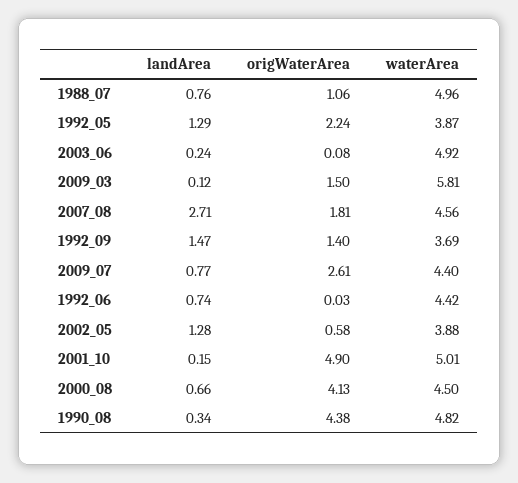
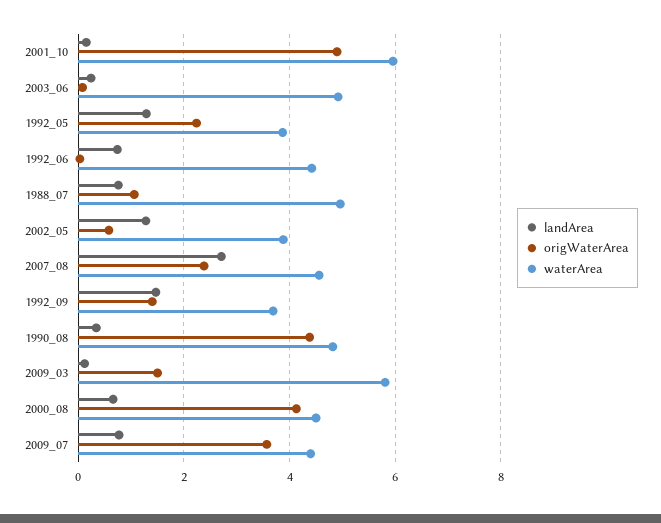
  {
    "landArea": {
      "1988_07": 0.76,
      "1992_05": 1.29,
      "2003_06": 0.24,
      "2009_03": 0.12,
      "2007_08": 2.71,
      "1992_09": 1.47,
      "2009_07": 0.77,
      "1992_06": 0.74,
      "2002_05": 1.28,
      "2001_10": 0.15,
      "2000_08": 0.66,
      "1990_08": 0.34
    },
    "origWaterArea": {
      "1988_07": 1.06,
      "1992_05": 2.24,
      "2003_06": 0.08,
      "2009_03": 1.5,
-     "2007_08": 1.81,
+     "2007_08": 2.4,
      "1992_09": 1.4,
-     "2009_07": 2.61,
+     "2009_07": 3.6,
      "1992_06": 0.03,
      "2002_05": 0.58,
      "2001_10": 4.9,
      "2000_08": 4.13,
      "1990_08": 4.38
    },
    "waterArea": {
      "1988_07": 4.96,
      "1992_05": 3.87,
      "2003_06": 4.92,
      "2009_03": 5.81,
      "2007_08": 4.56,
      "1992_09": 3.69,
      "2009_07": 4.4,
      "1992_06": 4.42,
      "2002_05": 3.88,
-     "2001_10": 5.01,
+     "2001_10": 6,
      "2000_08": 4.5,
      "1990_08": 4.82
    }
  }

